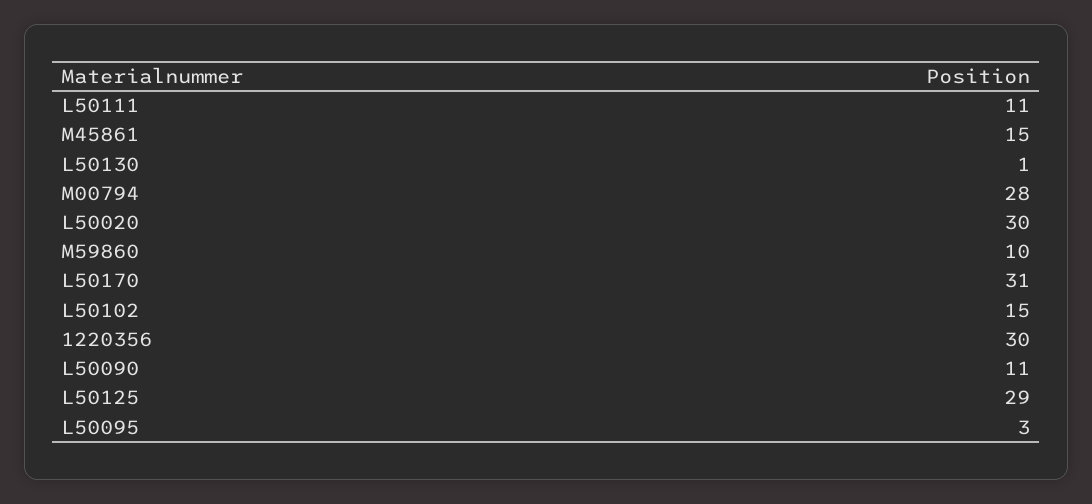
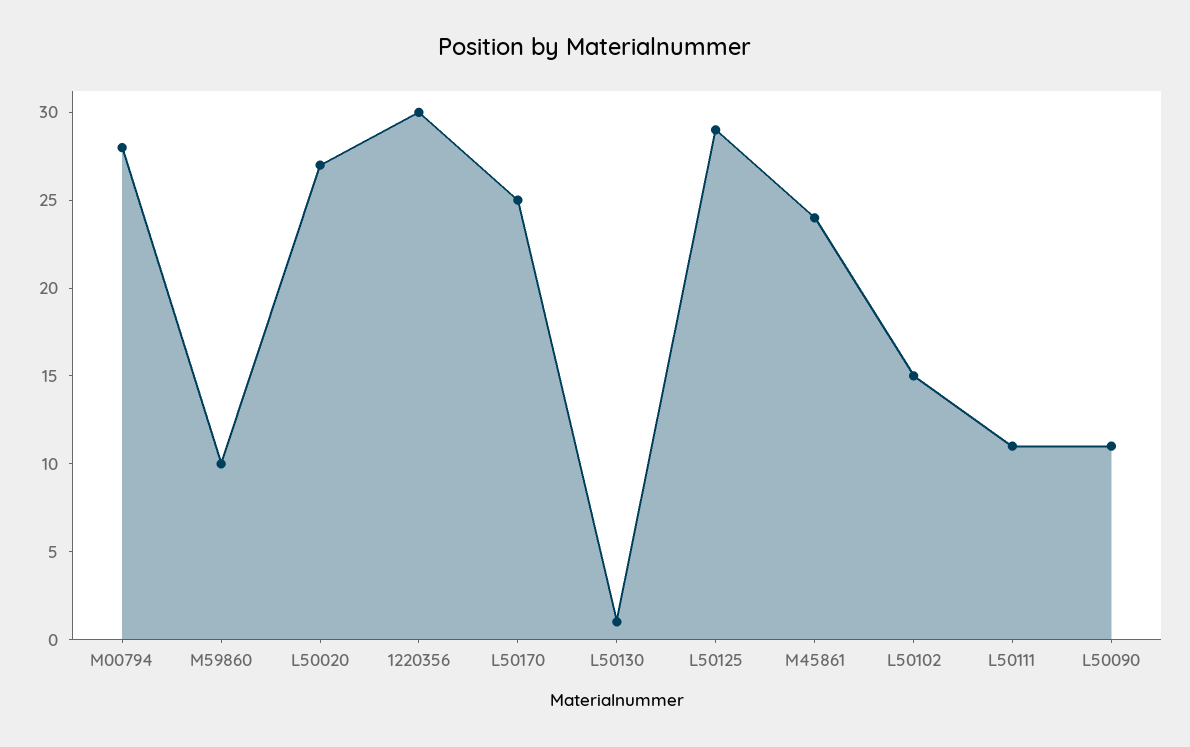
  {
    "L50111": 11,
-   "M45861": 15,
+   "M45861": 24,
    "L50130": 1,
    "M00794": 28,
-   "L50020": 30,
+   "L50020": 27,
    "M59860": 10,
-   "L50170": 31,
+   "L50170": 25,
    "L50102": 15,
    "1220356": 30,
    "L50090": 11,
-   "L50125": 29,
+   "L50125": 29
-   "L50095": 3
  }

